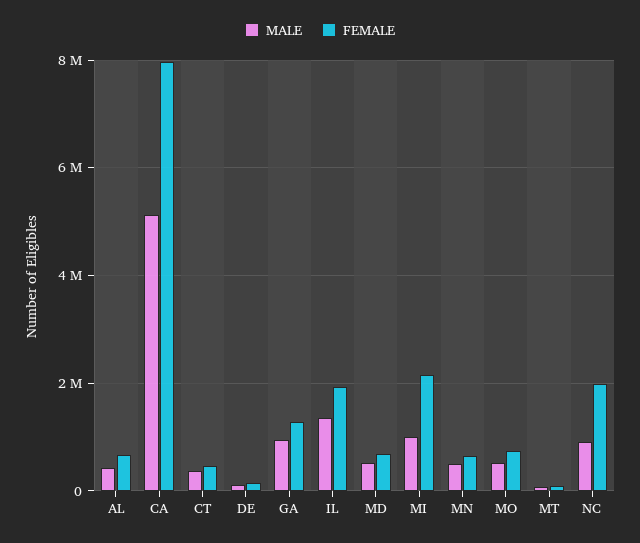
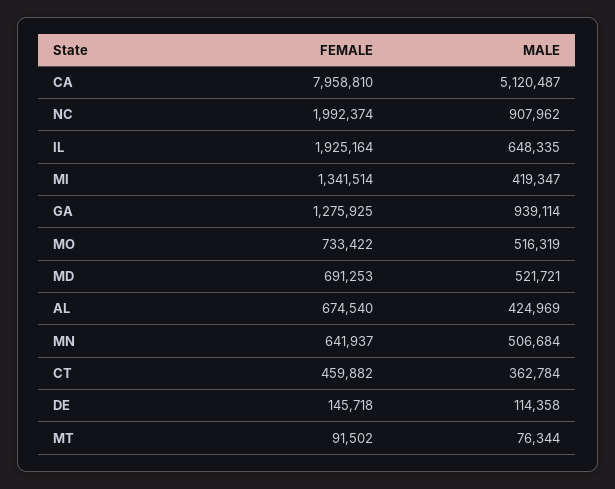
  {
    "MALE": {
      "AL": 424969,
      "CA": 5120487,
      "CT": 362784,
      "DE": 114358,
      "GA": 939114,
-     "IL": 1400000,
+     "IL": 648335,
      "MD": 521721,
-     "MI": 1000000,
+     "MI": 419347,
      "MN": 506684,
      "MO": 516319,
      "MT": 76344,
      "NC": 907962
    },
    "FEMALE": {
      "AL": 674540,
      "CA": 7958810,
      "CT": 459882,
      "DE": 145718,
      "GA": 1275925,
      "IL": 1925164,
      "MD": 691253,
-     "MI": 2200000,
+     "MI": 1341514,
      "MN": 641937,
      "MO": 733422,
      "MT": 91502,
      "NC": 1992374
    }
  }

